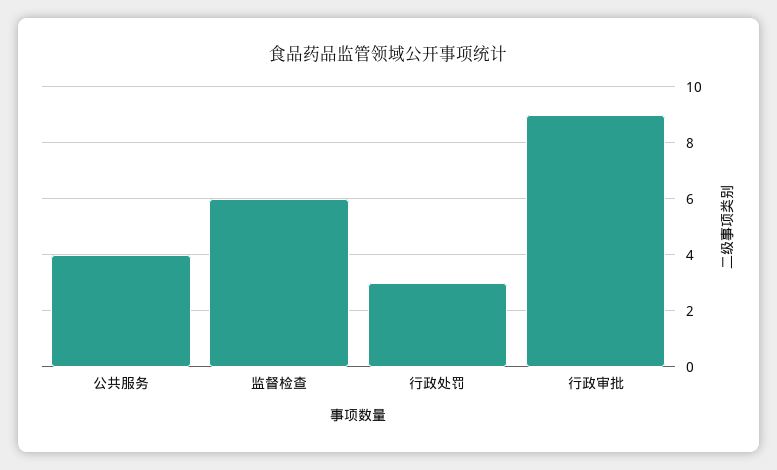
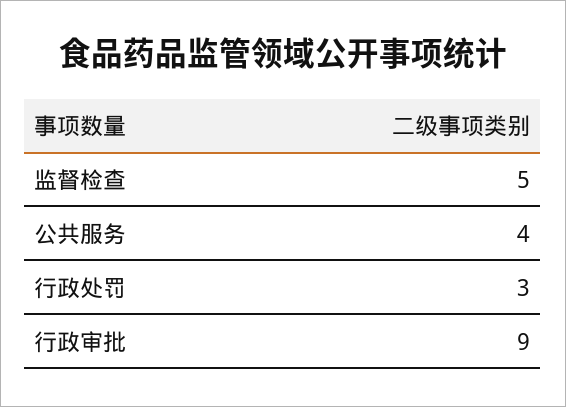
  {
    "公共服务": 4,
-   "监督检查": 6,
+   "监督检查": 5,
    "行政处罚": 3,
    "行政审批": 9
  }

